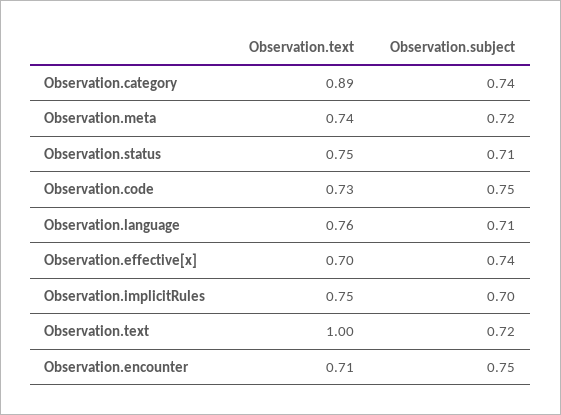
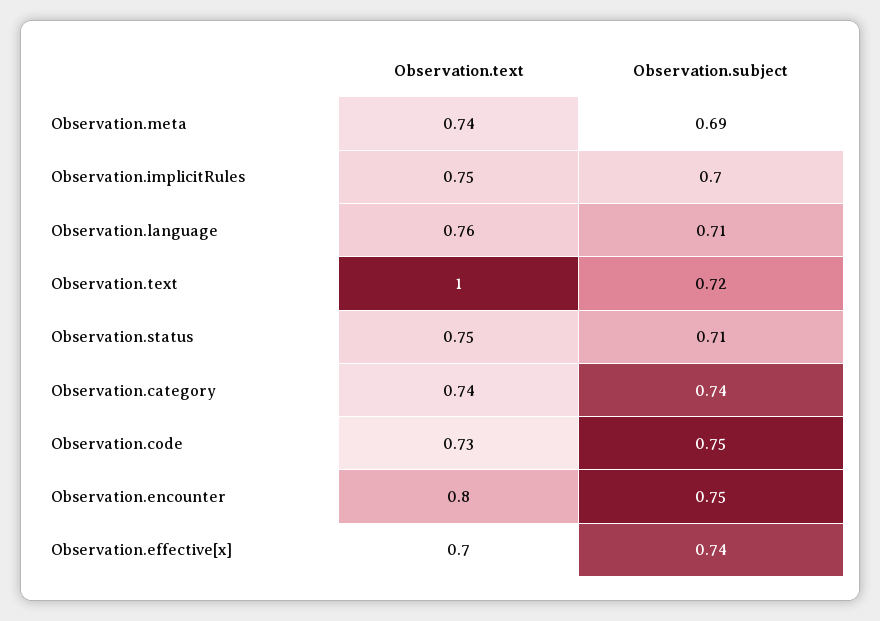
  {
    "Observation.text": {
-     "Observation.category": 0.89,
+     "Observation.category": 0.74,
      "Observation.meta": 0.74,
      "Observation.status": 0.75,
      "Observation.code": 0.73,
      "Observation.language": 0.76,
      "Observation.effective[x]": 0.7,
      "Observation.implicitRules": 0.75,
      "Observation.text": 1,
-     "Observation.encounter": 0.71
+     "Observation.encounter": 0.8
    },
    "Observation.subject": {
      "Observation.category": 0.74,
-     "Observation.meta": 0.72,
+     "Observation.meta": 0.69,
      "Observation.status": 0.71,
      "Observation.code": 0.75,
      "Observation.language": 0.71,
      "Observation.effective[x]": 0.74,
      "Observation.implicitRules": 0.7,
      "Observation.text": 0.72,
      "Observation.encounter": 0.75
    }
  }

